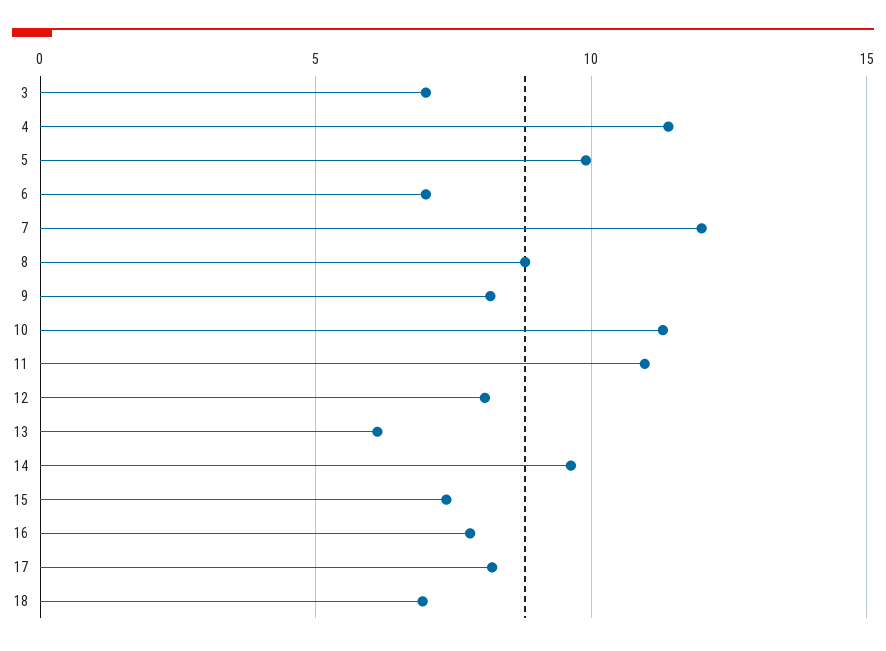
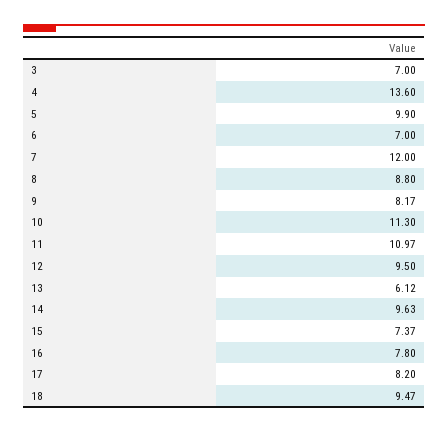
  {
    "3": 7,
-   "4": 11.5,
+   "4": 13.6,
    "5": 9.9,
    "6": 7,
    "7": 12,
    "8": 8.8,
    "9": 8.17,
    "10": 11.3,
    "11": 10.97,
-   "12": 8,
+   "12": 9.5,
    "13": 6.12,
    "14": 9.63,
    "15": 7.37,
    "16": 7.8,
    "17": 8.2,
-   "18": 7
+   "18": 9.47
  }

